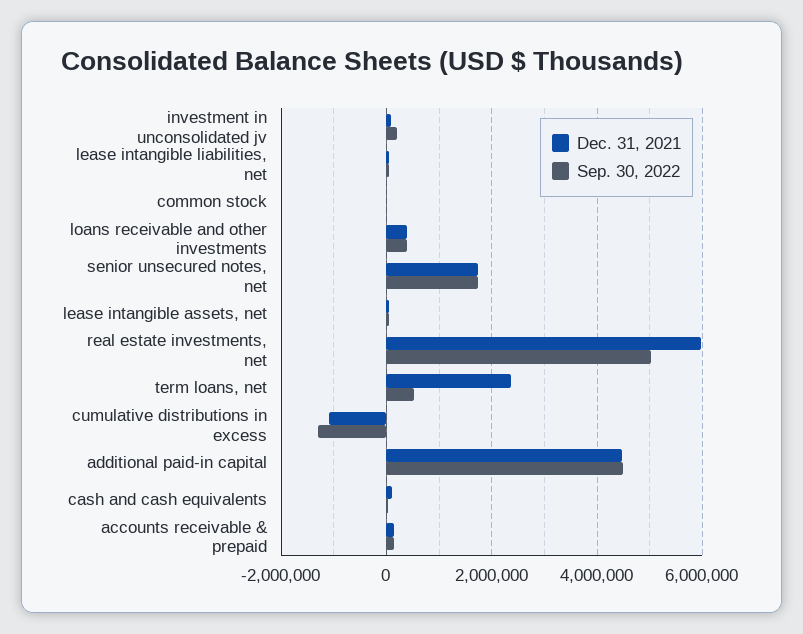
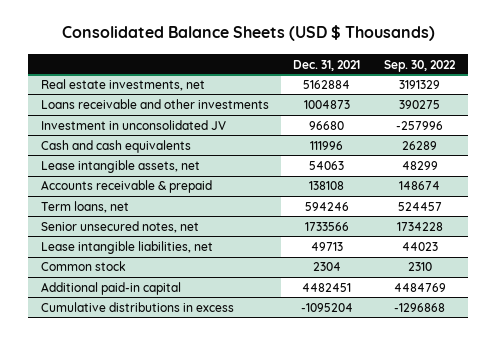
  {
    "Dec. 31, 2021": {
      "investment in unconsolidated jv": 96680,
      "lease intangible liabilities, net": 49713,
      "common stock": 2304,
-     "loans receivable and other investments": 400000,
+     "loans receivable and other investments": 1004873,
      "senior unsecured notes, net": 1733566,
      "lease intangible assets, net": 54063,
-     "real estate investments, net": 6000000,
+     "real estate investments, net": 5162884,
-     "term loans, net": 2400000,
+     "term loans, net": 594246,
      "cumulative distributions in excess": -1095204,
      "additional paid-in capital": 4482451,
      "cash and cash equivalents": 111996,
      "accounts receivable & prepaid": 138108
    },
    "Sep. 30, 2022": {
-     "investment in unconsolidated jv": 200000,
+     "investment in unconsolidated jv": -257996,
      "lease intangible liabilities, net": 44023,
      "common stock": 2310,
      "loans receivable and other investments": 390275,
      "senior unsecured notes, net": 1734228,
      "lease intangible assets, net": 48299,
-     "real estate investments, net": 5000000,
+     "real estate investments, net": 3191329,
      "term loans, net": 524457,
      "cumulative distributions in excess": -1296868,
      "additional paid-in capital": 4484769,
      "cash and cash equivalents": 26289,
      "accounts receivable & prepaid": 148674
    }
  }

